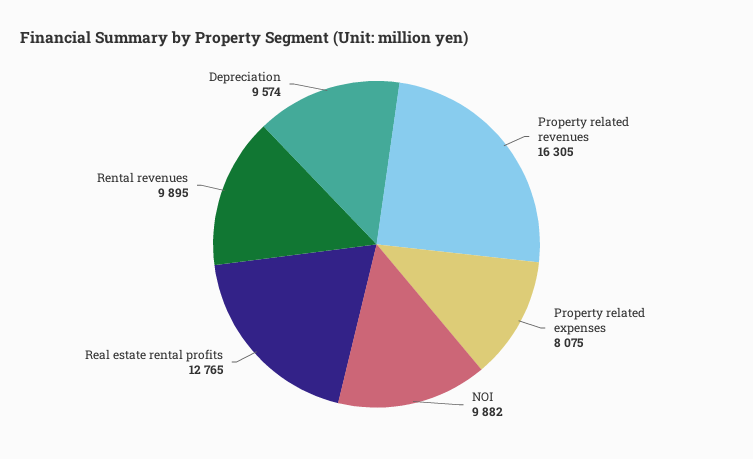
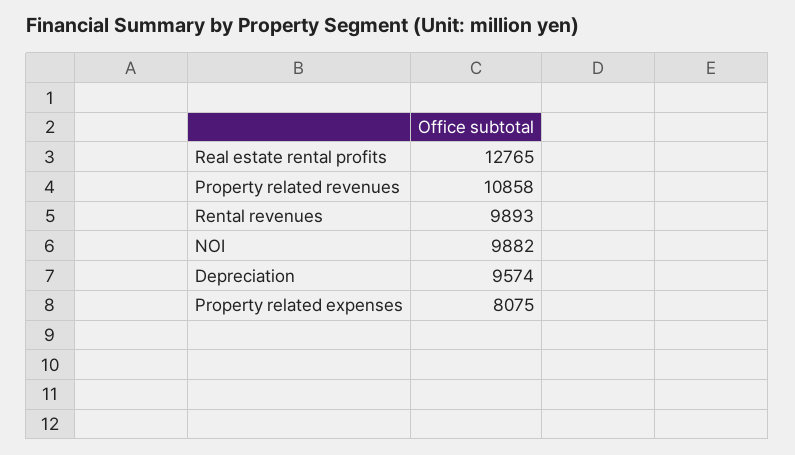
  {
-   "Property related revenues": 16305,
+   "Property related revenues": 10858,
    "Property related expenses": 8075,
    "NOI": 9882,
    "Real estate rental profits": 12765,
-   "Rental revenues": 9895,
+   "Rental revenues": 9893,
    "Depreciation": 9574
  }

